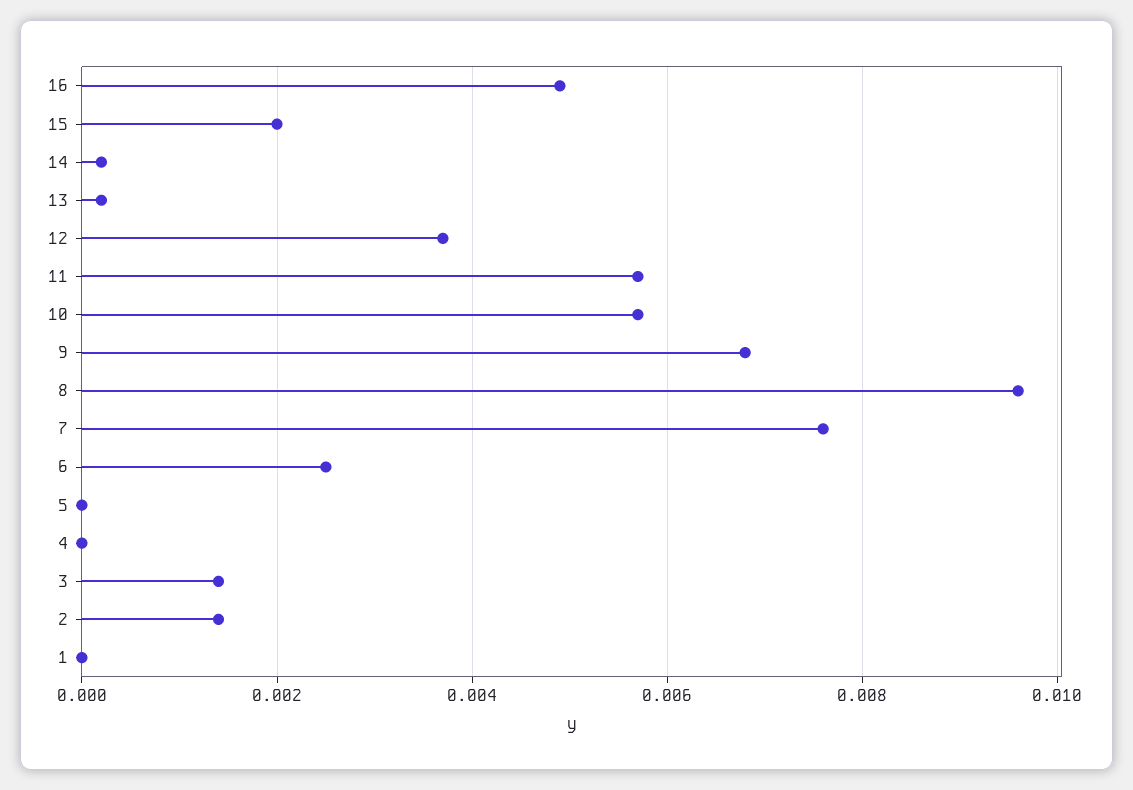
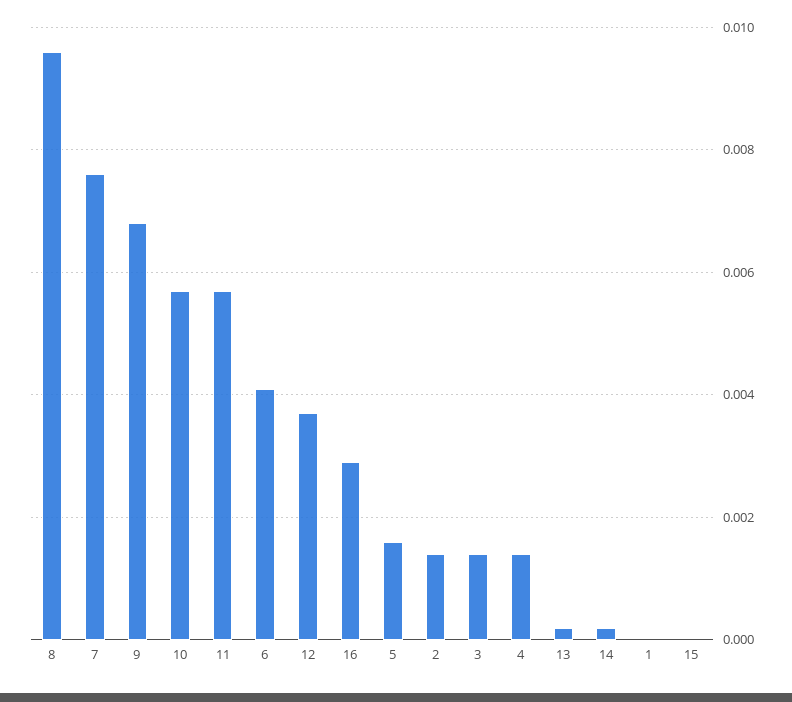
  {
-   "16": 0.005,
+   "16": 0.003,
-   "15": 0.002,
+   "15": 0,
    "14": 0,
    "13": 0,
    "12": 0.0035,
    "11": 0.0055,
    "10": 0.0055,
    "9": 0.007,
    "8": 0.0095,
    "7": 0.0075,
-   "6": 0.0025,
+   "6": 0.004,
-   "5": 0,
+   "5": 0.0015,
-   "4": 0,
+   "4": 0.0015,
    "3": 0.0015,
    "2": 0.0015,
    "1": 0
  }

